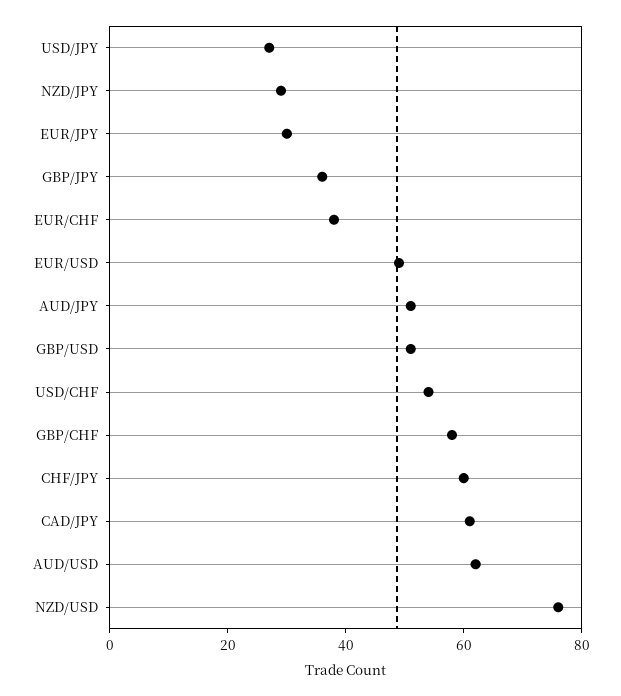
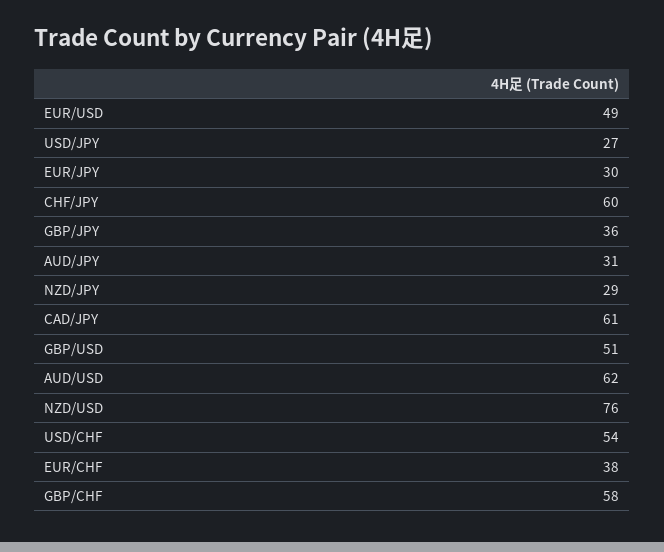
  {
    "USD/JPY": 27,
    "NZD/JPY": 29,
    "EUR/JPY": 30,
    "GBP/JPY": 36,
    "EUR/CHF": 38,
    "EUR/USD": 49,
-   "AUD/JPY": 50,
+   "AUD/JPY": 31,
    "GBP/USD": 51,
    "USD/CHF": 54,
    "GBP/CHF": 58,
    "CHF/JPY": 60,
    "CAD/JPY": 61,
    "AUD/USD": 62,
    "NZD/USD": 76
  }

